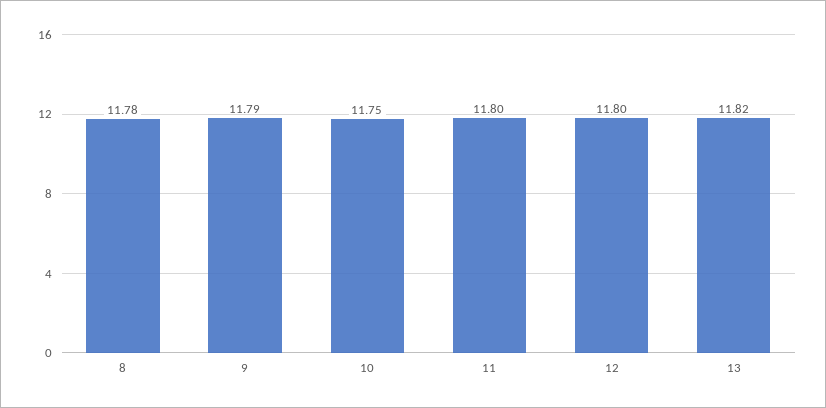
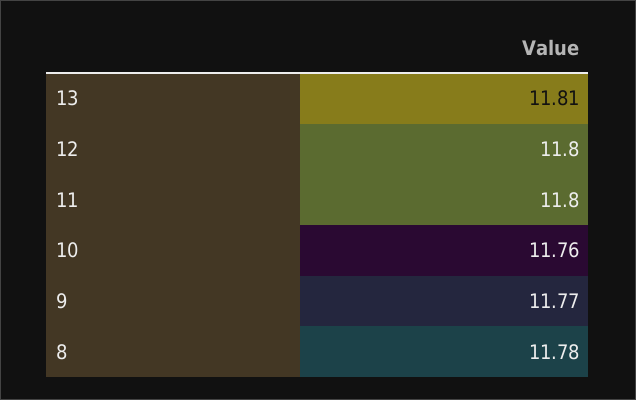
  {
    "8": 11.78,
-   "9": 11.79,
+   "9": 11.77,
-   "10": 11.75,
+   "10": 11.76,
    "11": 11.8,
    "12": 11.8,
-   "13": 11.82
+   "13": 11.81
  }

